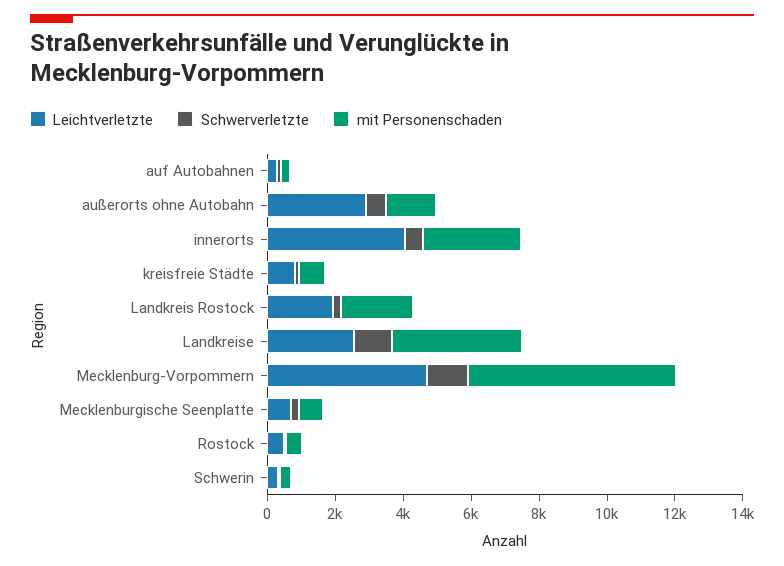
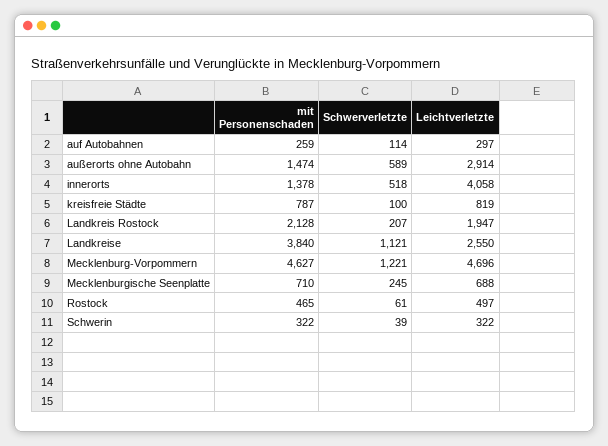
  {
    "Leichtverletzte": {
      "auf Autobahnen": 297,
      "außerorts ohne Autobahn": 2914,
      "innerorts": 4058,
      "kreisfreie Städte": 819,
      "Landkreis Rostock": 1947,
      "Landkreise": 2550,
      "Mecklenburg-Vorpommern": 4696,
      "Mecklenburgische Seenplatte": 688,
      "Rostock": 497,
      "Schwerin": 322
    },
    "Schwerverletzte": {
      "auf Autobahnen": 114,
      "außerorts ohne Autobahn": 589,
      "innerorts": 518,
      "kreisfreie Städte": 100,
      "Landkreis Rostock": 207,
      "Landkreise": 1121,
      "Mecklenburg-Vorpommern": 1221,
      "Mecklenburgische Seenplatte": 245,
      "Rostock": 61,
      "Schwerin": 39
    },
    "mit Personenschaden": {
      "auf Autobahnen": 259,
      "außerorts ohne Autobahn": 1474,
-     "innerorts": 3000,
+     "innerorts": 1378,
      "kreisfreie Städte": 787,
      "Landkreis Rostock": 2128,
      "Landkreise": 3840,
-     "Mecklenburg-Vorpommern": 6000,
+     "Mecklenburg-Vorpommern": 4627,
      "Mecklenburgische Seenplatte": 710,
      "Rostock": 465,
      "Schwerin": 322
    }
  }

